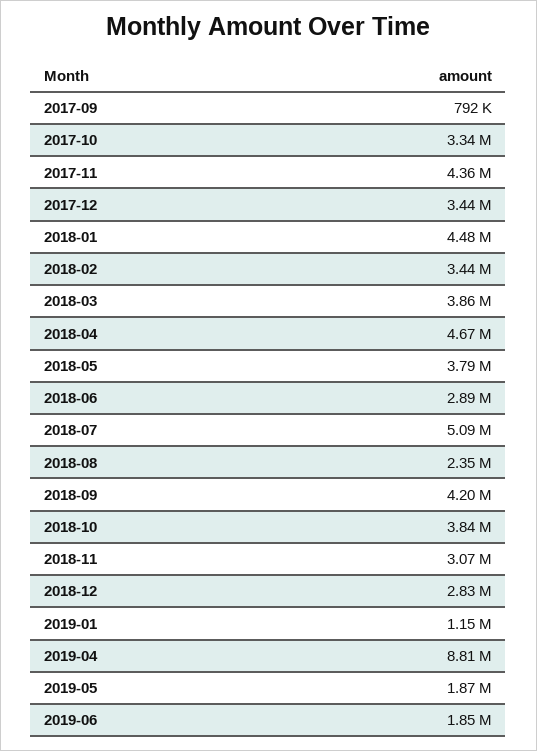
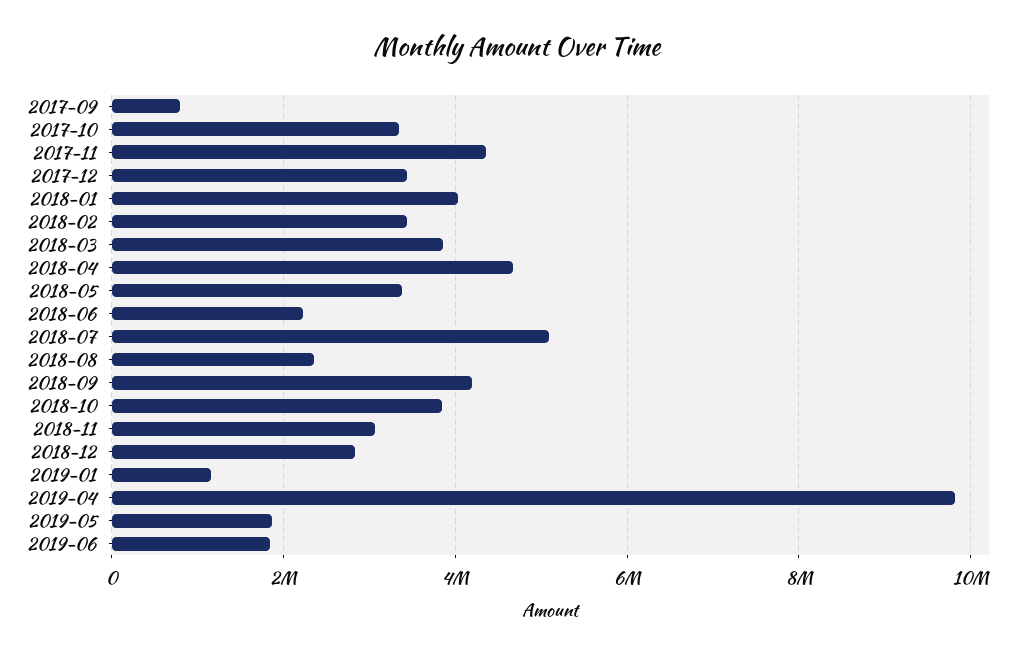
  {
    "2017-09": 792000,
    "2017-10": 3340000,
    "2017-11": 4360000,
    "2017-12": 3440000,
-   "2018-01": 4480000,
+   "2018-01": 4000000,
    "2018-02": 3440000,
    "2018-03": 3860000,
    "2018-04": 4670000,
-   "2018-05": 3790000,
+   "2018-05": 3400000,
-   "2018-06": 2890000,
+   "2018-06": 2200000,
    "2018-07": 5090000,
    "2018-08": 2350000,
    "2018-09": 4200000,
    "2018-10": 3840000,
    "2018-11": 3070000,
    "2018-12": 2830000,
    "2019-01": 1150000,
-   "2019-04": 8810000,
+   "2019-04": 9800000,
    "2019-05": 1870000,
    "2019-06": 1850000
  }

